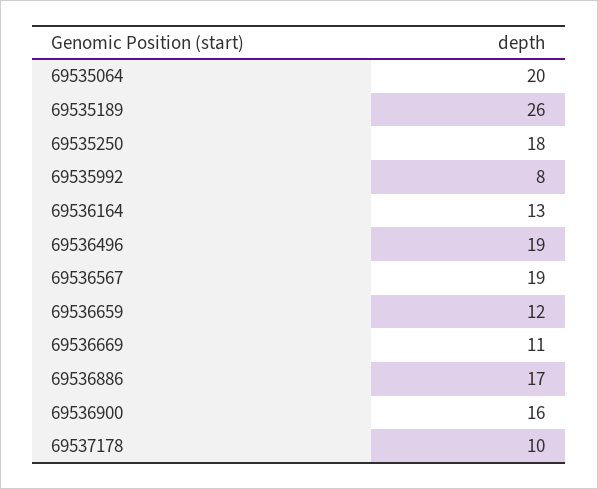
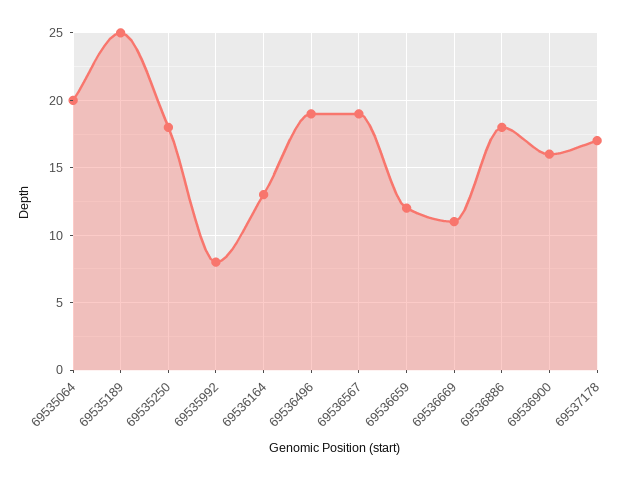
  {
    "69535064": 20,
-   "69535189": 26,
+   "69535189": 25,
    "69535250": 18,
    "69535992": 8,
    "69536164": 13,
    "69536496": 19,
    "69536567": 19,
    "69536659": 12,
    "69536669": 11,
-   "69536886": 17,
+   "69536886": 18,
    "69536900": 16,
-   "69537178": 10
+   "69537178": 17
  }

